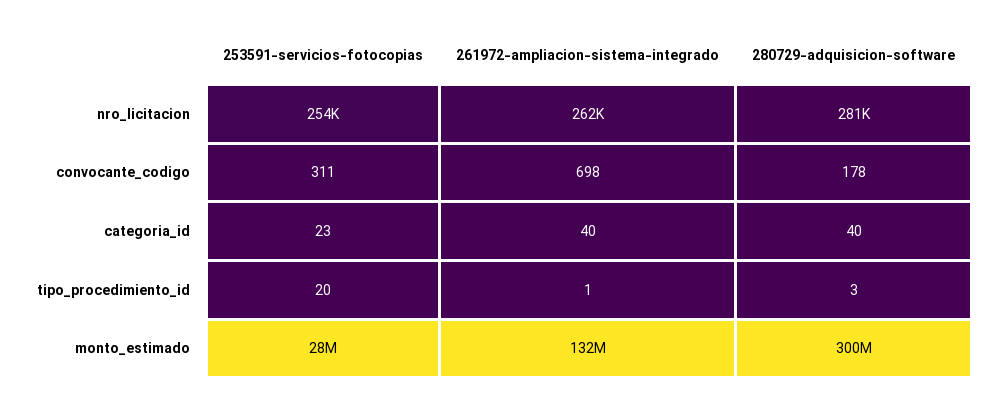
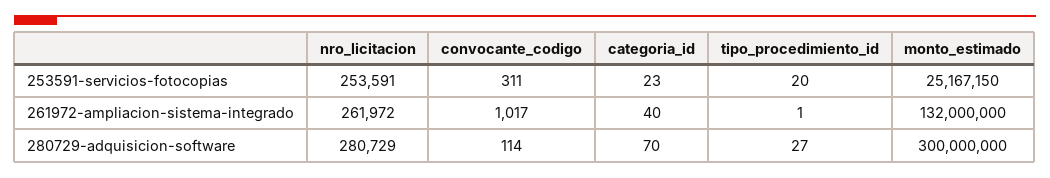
  {
    "253591-servicios-fotocopias": {
      "nro_licitacion": 253591,
      "convocante_codigo": 311,
      "categoria_id": 23,
      "tipo_procedimiento_id": 20,
-     "monto_estimado": 28000000
+     "monto_estimado": 25167150
    },
    "261972-ampliacion-sistema-integrado": {
      "nro_licitacion": 261972,
-     "convocante_codigo": 698,
+     "convocante_codigo": 1017,
      "categoria_id": 40,
      "tipo_procedimiento_id": 1,
      "monto_estimado": 132000000
    },
    "280729-adquisicion-software": {
      "nro_licitacion": 280729,
-     "convocante_codigo": 178,
+     "convocante_codigo": 114,
-     "categoria_id": 40,
+     "categoria_id": 70,
-     "tipo_procedimiento_id": 3,
+     "tipo_procedimiento_id": 27,
      "monto_estimado": 300000000
    }
  }

